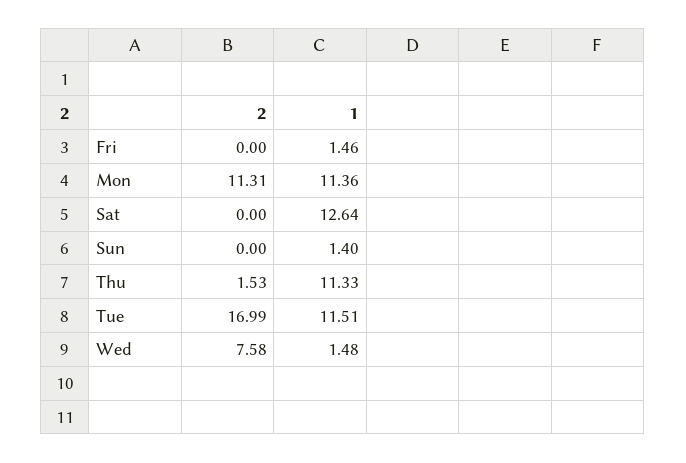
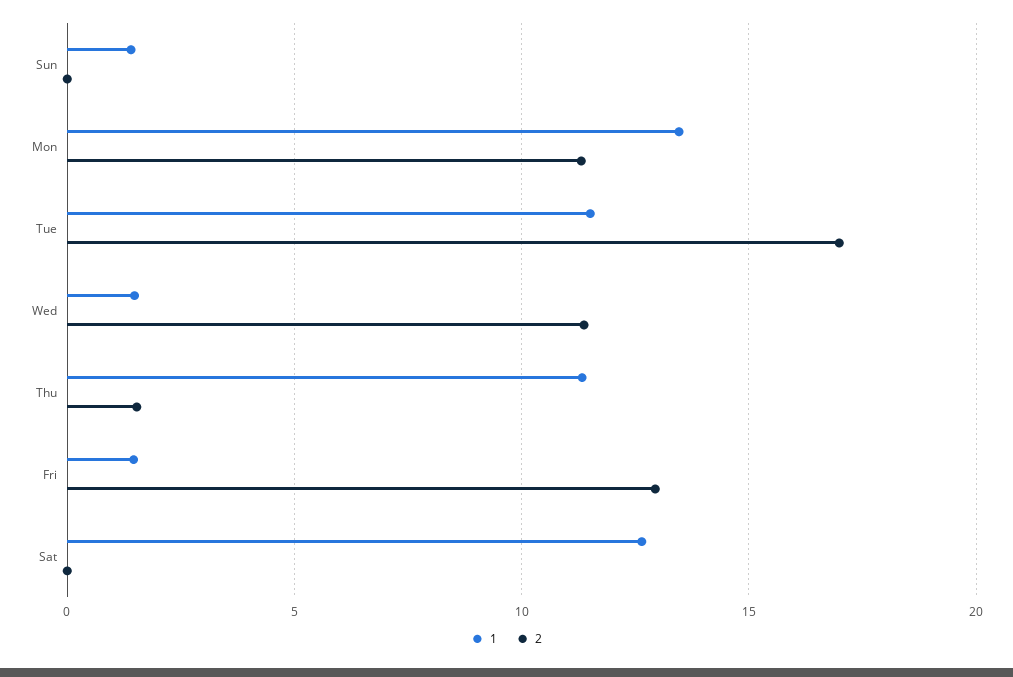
  {
    "2": {
-     "Fri": 0,
+     "Fri": 13,
      "Mon": 11.31,
      "Sat": 0,
      "Sun": 0,
      "Thu": 1.53,
      "Tue": 16.99,
-     "Wed": 7.58
+     "Wed": 11.5
    },
    "1": {
      "Fri": 1.46,
-     "Mon": 11.36,
+     "Mon": 13.5,
      "Sat": 12.64,
      "Sun": 1.4,
      "Thu": 11.33,
      "Tue": 11.51,
      "Wed": 1.48
    }
  }

